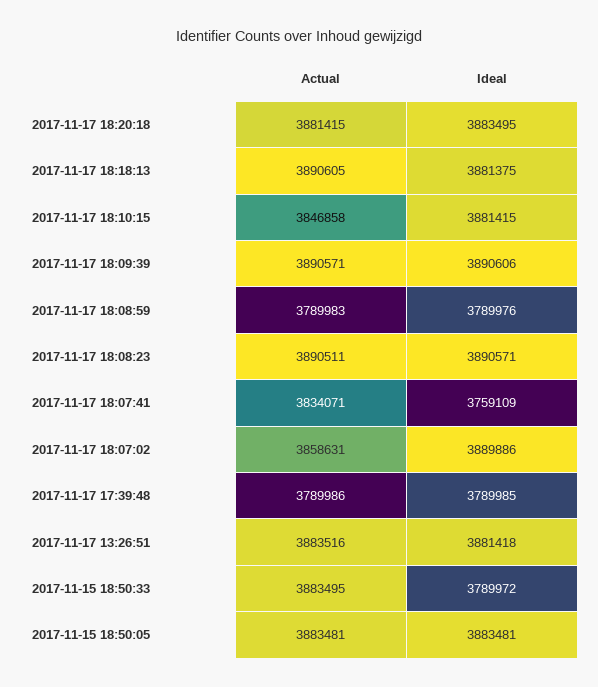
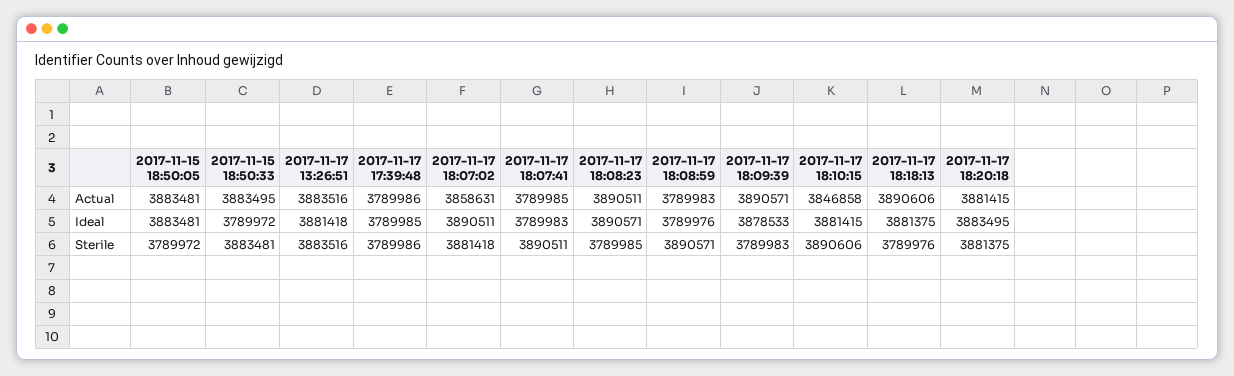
  {
    "Actual": {
      "2017-11-17 18:20:18": 3881415,
-     "2017-11-17 18:18:13": 3890605,
+     "2017-11-17 18:18:13": 3890606,
      "2017-11-17 18:10:15": 3846858,
      "2017-11-17 18:09:39": 3890571,
      "2017-11-17 18:08:59": 3789983,
      "2017-11-17 18:08:23": 3890511,
-     "2017-11-17 18:07:41": 3834071,
+     "2017-11-17 18:07:41": 3789985,
      "2017-11-17 18:07:02": 3858631,
      "2017-11-17 17:39:48": 3789986,
      "2017-11-17 13:26:51": 3883516,
      "2017-11-15 18:50:33": 3883495,
      "2017-11-15 18:50:05": 3883481
    },
    "Ideal": {
      "2017-11-17 18:20:18": 3883495,
      "2017-11-17 18:18:13": 3881375,
      "2017-11-17 18:10:15": 3881415,
-     "2017-11-17 18:09:39": 3890606,
+     "2017-11-17 18:09:39": 3878533,
      "2017-11-17 18:08:59": 3789976,
      "2017-11-17 18:08:23": 3890571,
-     "2017-11-17 18:07:41": 3759109,
+     "2017-11-17 18:07:41": 3789983,
-     "2017-11-17 18:07:02": 3889886,
+     "2017-11-17 18:07:02": 3890511,
      "2017-11-17 17:39:48": 3789985,
      "2017-11-17 13:26:51": 3881418,
      "2017-11-15 18:50:33": 3789972,
      "2017-11-15 18:50:05": 3883481
-   }
+   },
+   "Sterile": {
+     "2017-11-15 18:50:05": 3789972,
+     "2017-11-15 18:50:33": 3883481,
+     "2017-11-17 13:26:51": 3883516,
+     "2017-11-17 17:39:48": 3789986,
+     "2017-11-17 18:07:02": 3881418,
+     "2017-11-17 18:07:41": 3890511,
+     "2017-11-17 18:08:23": 3789985,
+     "2017-11-17 18:08:59": 3890571,
+     "2017-11-17 18:09:39": 3789983,
+     "2017-11-17 18:10:15": 3890606,
+     "2017-11-17 18:18:13": 3789976,
+     "2017-11-17 18:20:18": 3881375
+   }
  }

